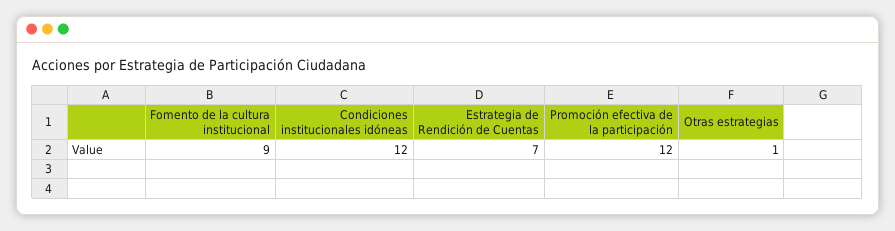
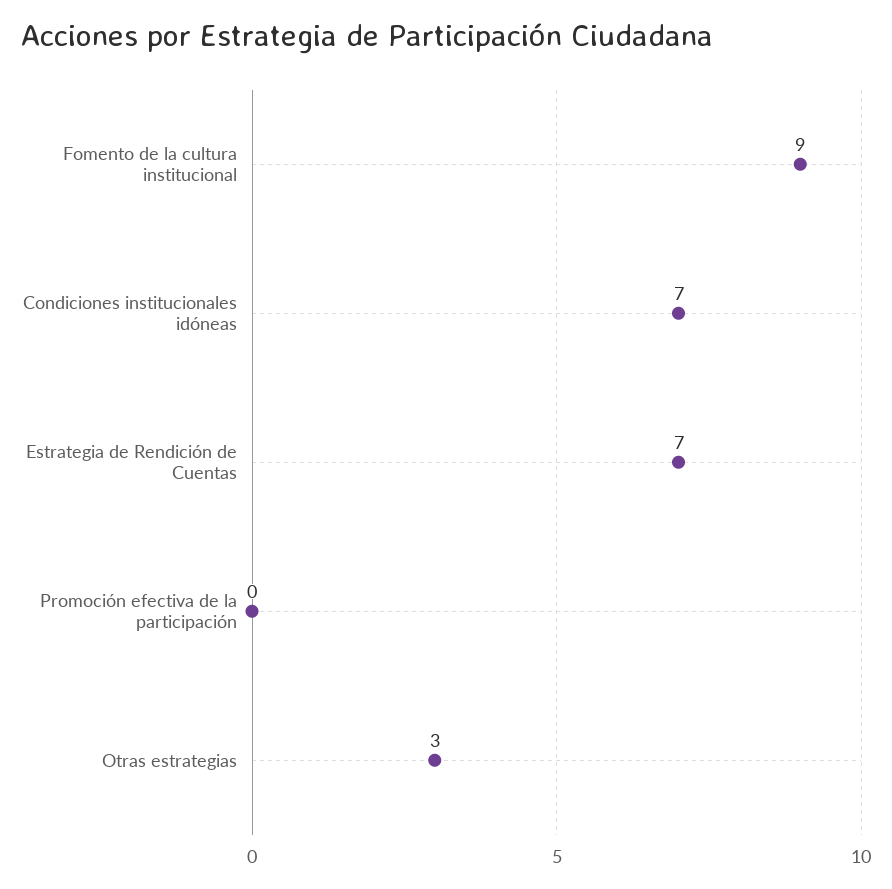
  {
    "Fomento de la cultura institucional": 9,
-   "Condiciones institucionales idóneas": 12,
+   "Condiciones institucionales idóneas": 7,
    "Estrategia de Rendición de Cuentas": 7,
-   "Promoción efectiva de la participación": 12,
+   "Promoción efectiva de la participación": 0,
-   "Otras estrategias": 1
+   "Otras estrategias": 3
  }

